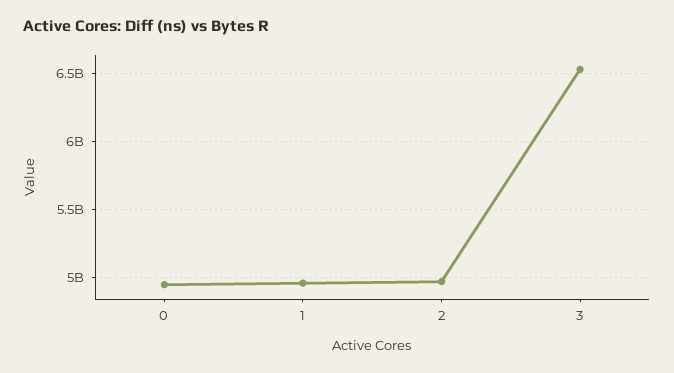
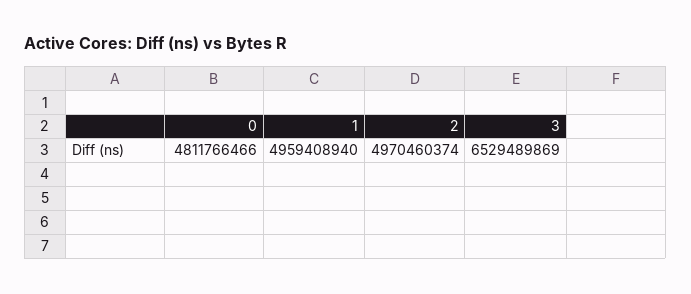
  {
-   "0": 4950000000,
+   "0": 4811766466,
    "1": 4959408940,
    "2": 4970460374,
    "3": 6529489869
  }

